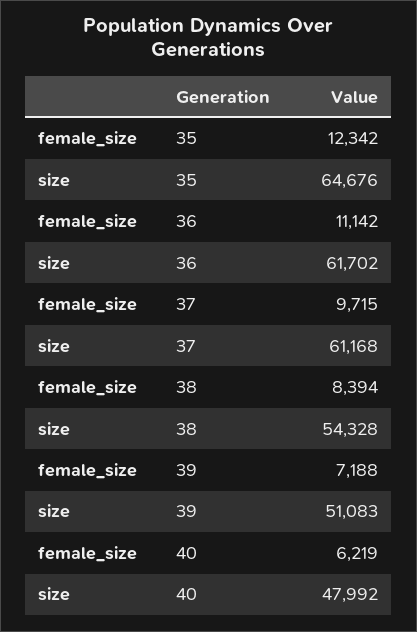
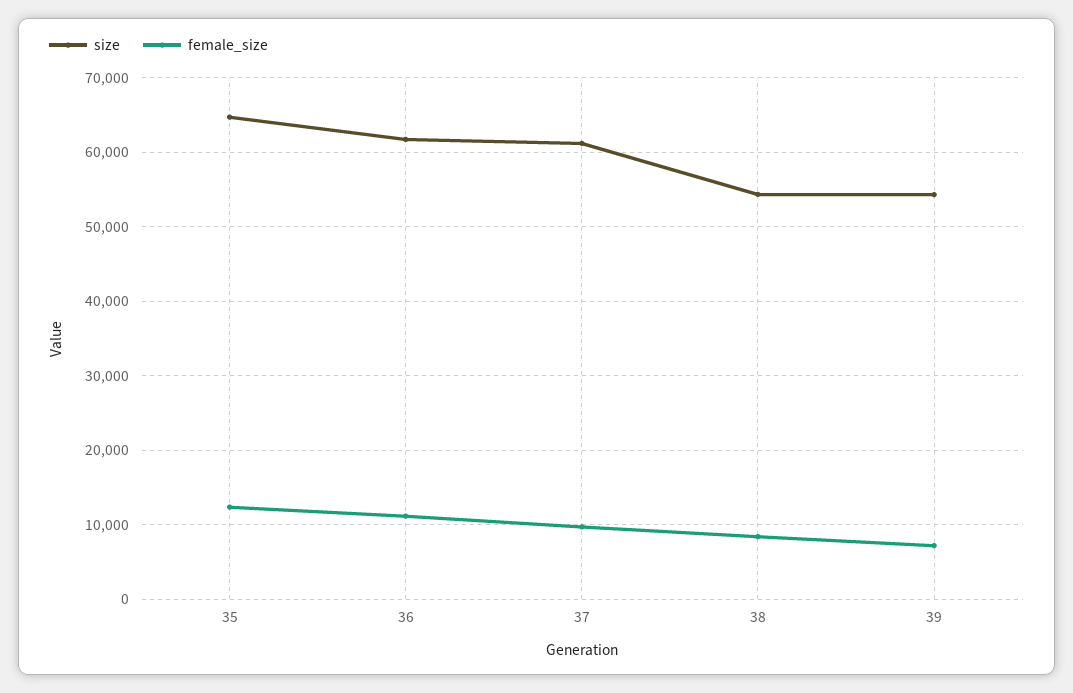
  {
    "female_size": {
      "35": 12342,
      "36": 11142,
      "37": 9715,
      "38": 8394,
-     "39": 7188,
+     "39": 7188
-     "40": 6219
    },
    "size": {
      "35": 64676,
      "36": 61702,
      "37": 61168,
      "38": 54328,
-     "39": 51083,
+     "39": 54000
-     "40": 47992
    }
  }

